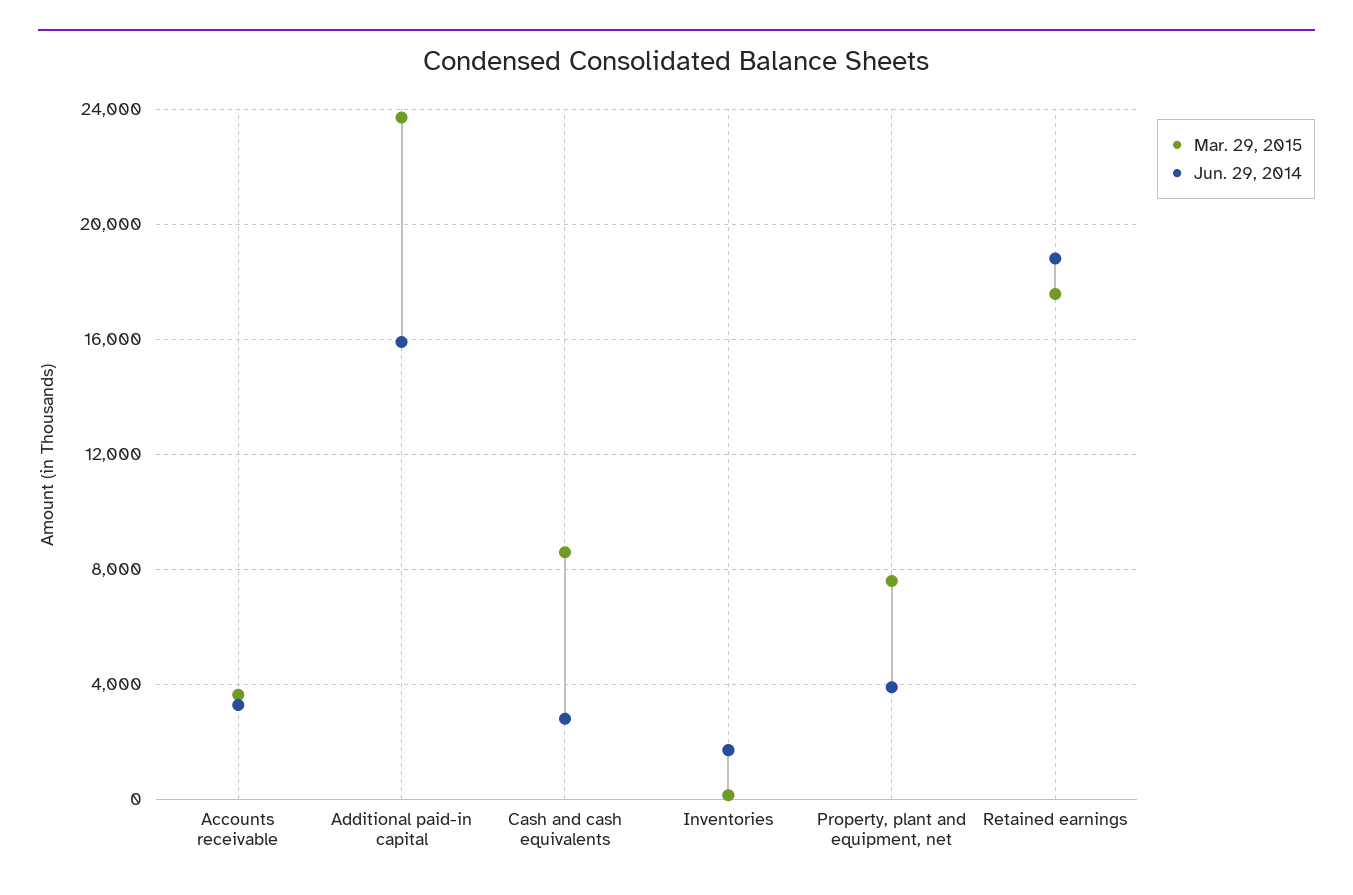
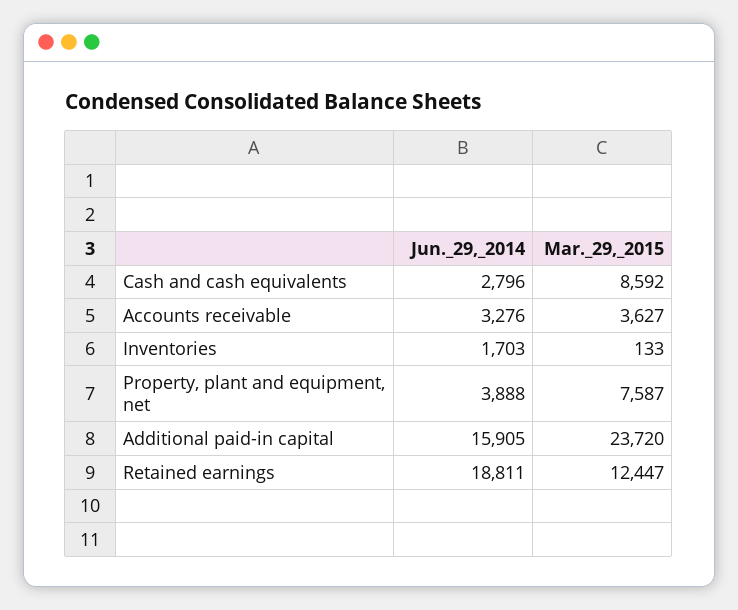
  {
    "Mar. 29, 2015": {
      "Accounts receivable": 3627,
      "Additional paid-in capital": 23720,
      "Cash and cash equivalents": 8592,
      "Inventories": 133,
      "Property, plant and equipment, net": 7587,
-     "Retained earnings": 17500
+     "Retained earnings": 12447
    },
    "Jun. 29, 2014": {
      "Accounts receivable": 3276,
      "Additional paid-in capital": 15905,
      "Cash and cash equivalents": 2796,
      "Inventories": 1703,
      "Property, plant and equipment, net": 3888,
      "Retained earnings": 18811
    }
  }

